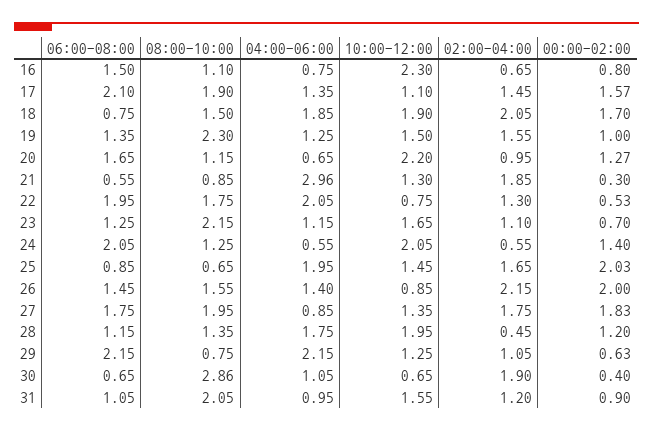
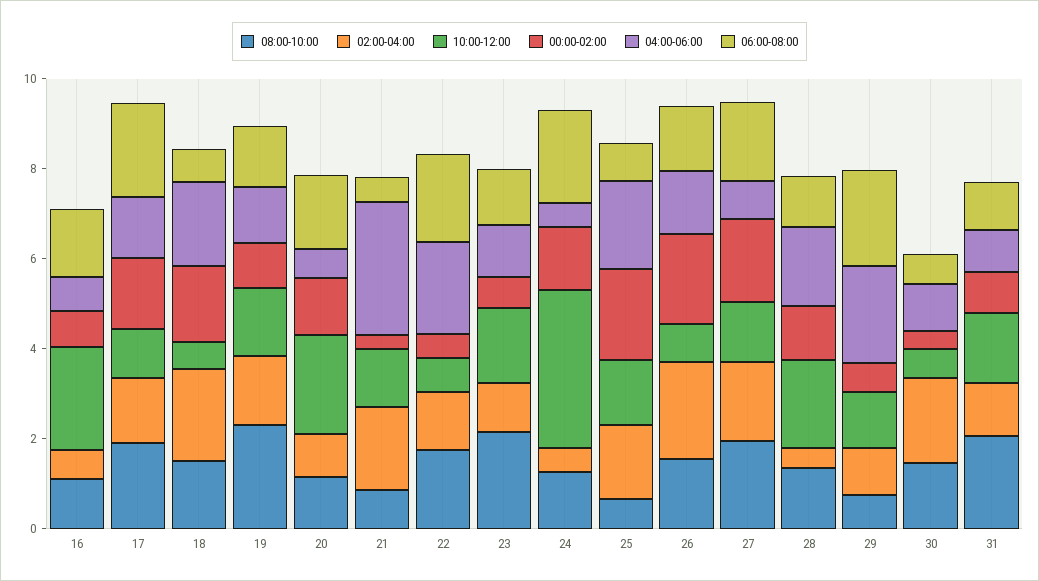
  {
    "06:00-08:00": {
      "16": 1.5,
      "17": 2.1,
      "18": 0.75,
      "19": 1.35,
      "20": 1.65,
      "21": 0.55,
      "22": 1.95,
      "23": 1.25,
      "24": 2.05,
      "25": 0.85,
      "26": 1.45,
      "27": 1.75,
      "28": 1.15,
      "29": 2.15,
      "30": 0.65,
      "31": 1.05
    },
    "08:00-10:00": {
      "16": 1.1,
      "17": 1.9,
      "18": 1.5,
      "19": 2.3,
      "20": 1.15,
      "21": 0.85,
      "22": 1.75,
      "23": 2.15,
      "24": 1.25,
      "25": 0.65,
      "26": 1.55,
      "27": 1.95,
      "28": 1.35,
      "29": 0.75,
-     "30": 2.86,
+     "30": 1.5,
      "31": 2.05
    },
    "04:00-06:00": {
      "16": 0.75,
      "17": 1.35,
      "18": 1.85,
      "19": 1.25,
      "20": 0.65,
      "21": 2.96,
      "22": 2.05,
      "23": 1.15,
      "24": 0.55,
      "25": 1.95,
      "26": 1.4,
      "27": 0.85,
      "28": 1.75,
      "29": 2.15,
      "30": 1.05,
      "31": 0.95
    },
    "10:00-12:00": {
      "16": 2.3,
      "17": 1.1,
-     "18": 1.9,
+     "18": 0.5,
      "19": 1.5,
      "20": 2.2,
      "21": 1.3,
      "22": 0.75,
      "23": 1.65,
-     "24": 2.05,
+     "24": 3.5,
      "25": 1.45,
      "26": 0.85,
      "27": 1.35,
      "28": 1.95,
      "29": 1.25,
      "30": 0.65,
      "31": 1.55
    },
    "02:00-04:00": {
      "16": 0.65,
      "17": 1.45,
      "18": 2.05,
      "19": 1.55,
      "20": 0.95,
      "21": 1.85,
      "22": 1.3,
      "23": 1.1,
      "24": 0.55,
      "25": 1.65,
      "26": 2.15,
      "27": 1.75,
      "28": 0.45,
      "29": 1.05,
      "30": 1.9,
      "31": 1.2
    },
    "00:00-02:00": {
      "16": 0.8,
      "17": 1.57,
      "18": 1.7,
      "19": 1,
      "20": 1.27,
      "21": 0.3,
      "22": 0.53,
      "23": 0.7,
      "24": 1.4,
      "25": 2.03,
      "26": 2,
      "27": 1.83,
      "28": 1.2,
      "29": 0.63,
      "30": 0.4,
      "31": 0.9
    }
  }

